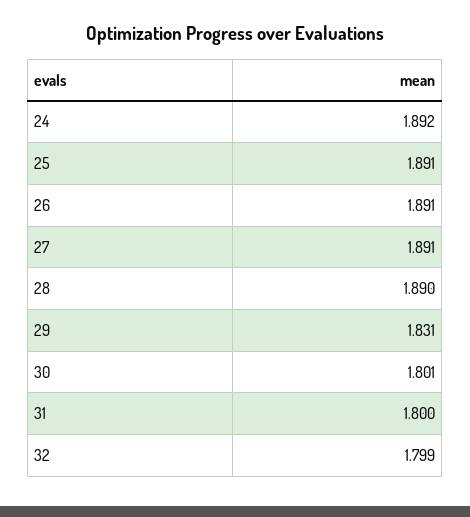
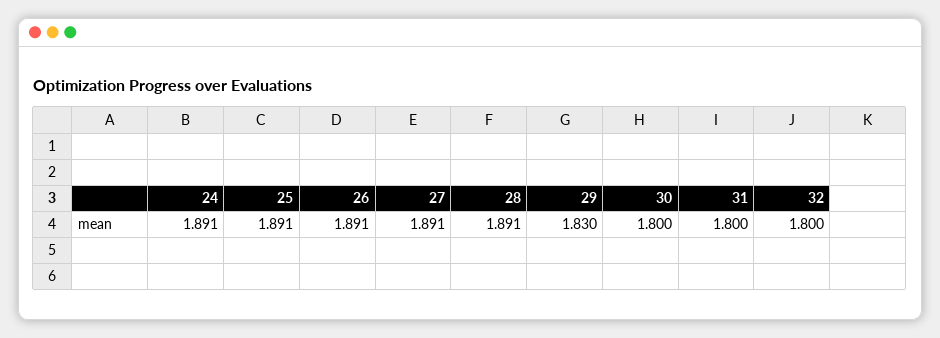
  {
-   "24": 1.892,
+   "24": 1.891,
    "25": 1.891,
    "26": 1.891,
    "27": 1.891,
-   "28": 1.89,
+   "28": 1.891,
-   "29": 1.831,
+   "29": 1.83,
-   "30": 1.801,
+   "30": 1.8,
    "31": 1.8,
-   "32": 1.799
+   "32": 1.8
  }

